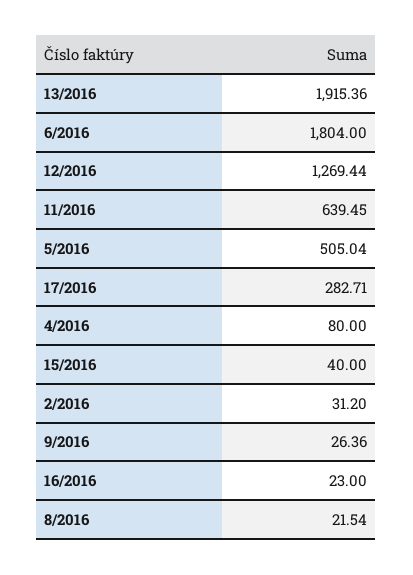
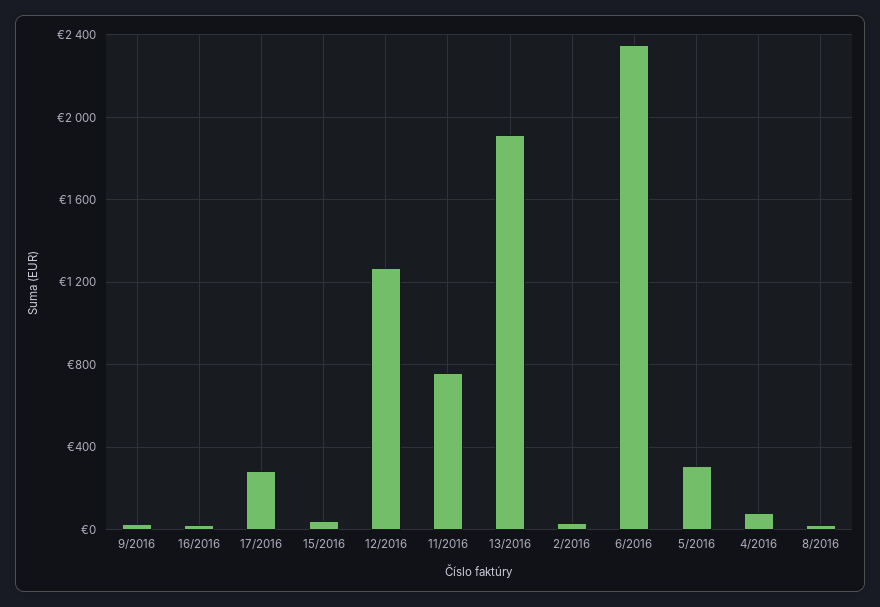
  {
    "13/2016": 1915.36,
-   "6/2016": 1804,
+   "6/2016": 2350,
    "12/2016": 1269.44,
-   "11/2016": 639.45,
+   "11/2016": 750,
-   "5/2016": 505.04,
+   "5/2016": 300,
    "17/2016": 282.71,
    "4/2016": 80,
    "15/2016": 40,
    "2/2016": 31.2,
    "9/2016": 26.36,
    "16/2016": 23,
    "8/2016": 21.54
  }

